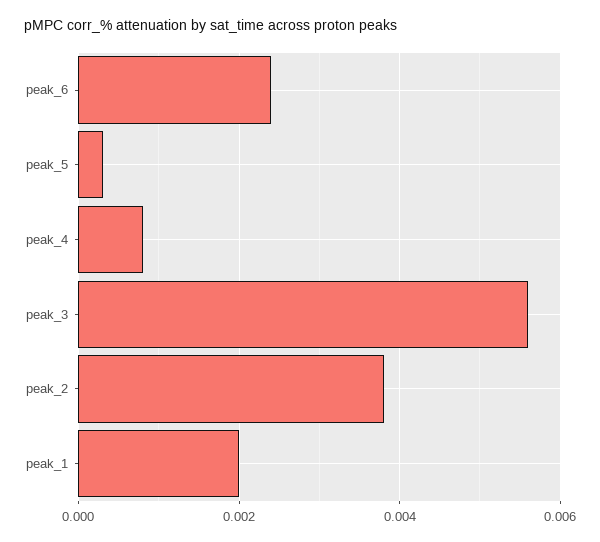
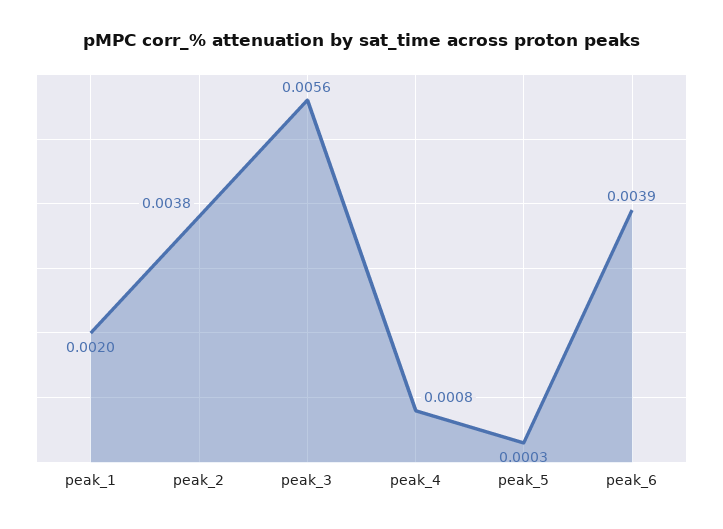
  {
-   "peak_6": 0.0025,
+   "peak_6": 0.0039,
    "peak_5": 0.0003,
    "peak_4": 0.0008,
    "peak_3": 0.0056,
    "peak_2": 0.0038,
    "peak_1": 0.002
  }

